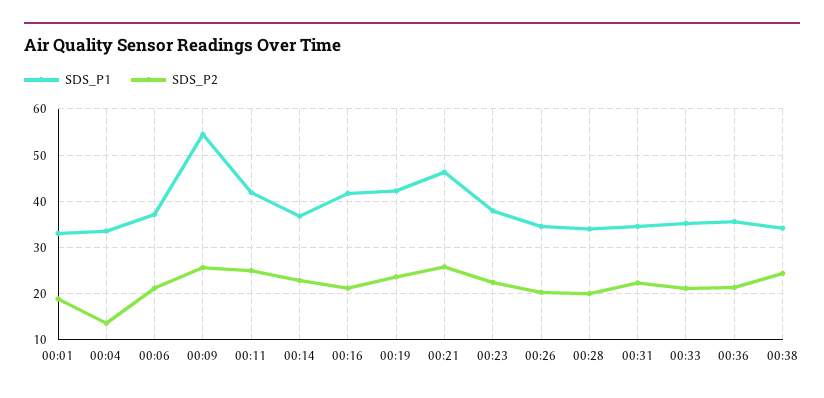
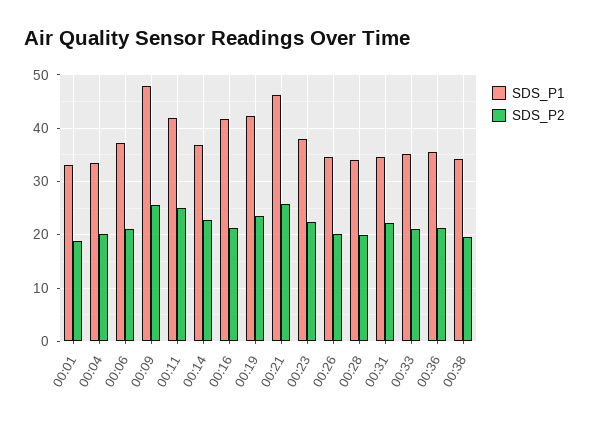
  {
    "SDS_P1": {
      "00:01": 34,
      "00:04": 34,
      "00:06": 38,
-     "00:09": 54,
+     "00:09": 48,
      "00:11": 42,
      "00:14": 36,
      "00:16": 42,
      "00:19": 42,
      "00:21": 46,
      "00:23": 38,
      "00:26": 34,
      "00:28": 34,
      "00:31": 34,
      "00:33": 36,
      "00:36": 36,
      "00:38": 34
    },
    "SDS_P2": {
      "00:01": 18,
-     "00:04": 14,
+     "00:04": 20,
      "00:06": 22,
      "00:09": 26,
      "00:11": 24,
      "00:14": 22,
      "00:16": 22,
      "00:19": 24,
      "00:21": 26,
      "00:23": 22,
      "00:26": 20,
      "00:28": 20,
      "00:31": 22,
      "00:33": 22,
      "00:36": 22,
-     "00:38": 24
+     "00:38": 20
    }
  }

